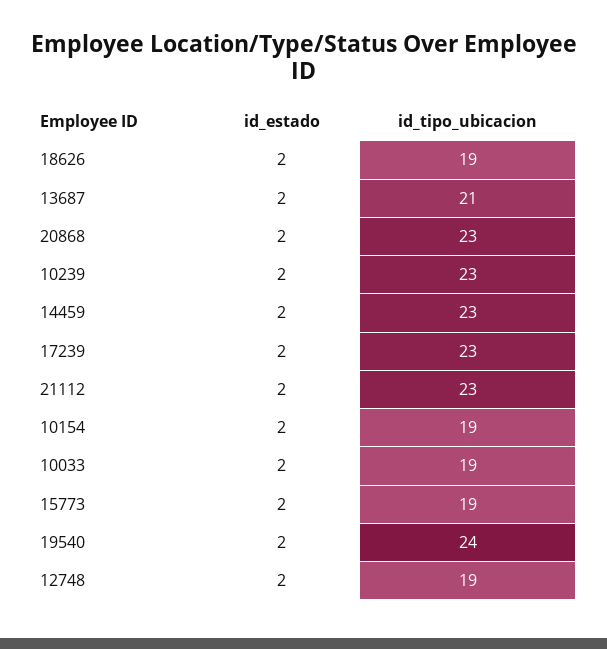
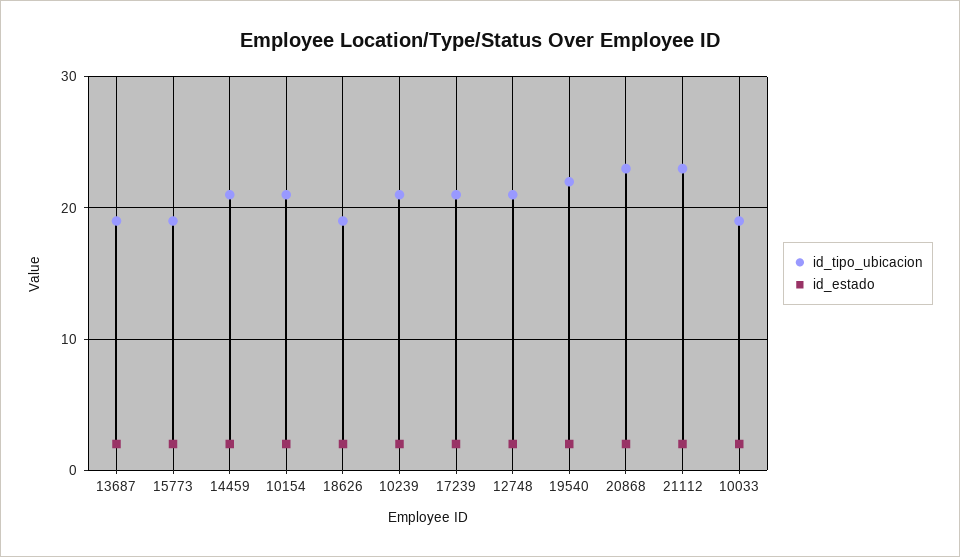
  {
    "id_estado": {
      "18626": 2,
      "13687": 2,
      "20868": 2,
      "10239": 2,
      "14459": 2,
      "17239": 2,
      "21112": 2,
      "10154": 2,
      "10033": 2,
      "15773": 2,
      "19540": 2,
      "12748": 2
    },
    "id_tipo_ubicacion": {
      "18626": 19,
-     "13687": 21,
+     "13687": 19,
      "20868": 23,
-     "10239": 23,
+     "10239": 21,
-     "14459": 23,
+     "14459": 21,
-     "17239": 23,
+     "17239": 21,
      "21112": 23,
-     "10154": 19,
+     "10154": 21,
      "10033": 19,
      "15773": 19,
-     "19540": 24,
+     "19540": 22,
-     "12748": 19
+     "12748": 21
    }
  }

